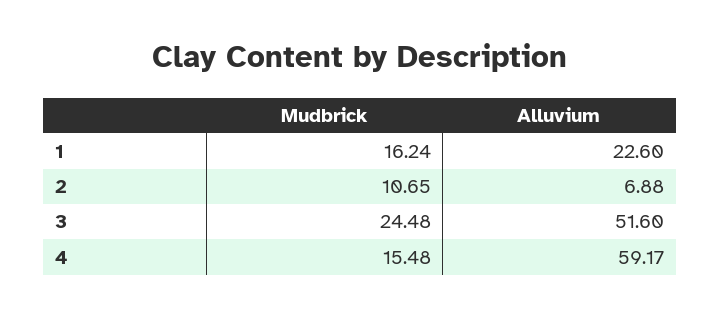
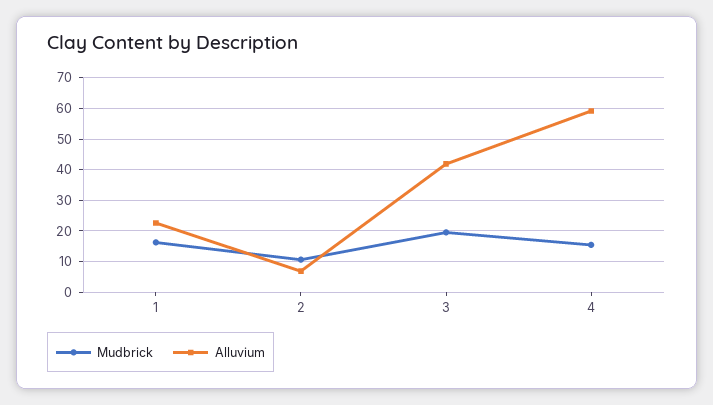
  {
    "Mudbrick": {
      "1": 16.24,
      "2": 10.65,
-     "3": 24.48,
+     "3": 20,
      "4": 15.48
    },
    "Alluvium": {
      "1": 22.6,
      "2": 6.88,
-     "3": 51.6,
+     "3": 42,
      "4": 59.17
    }
  }

